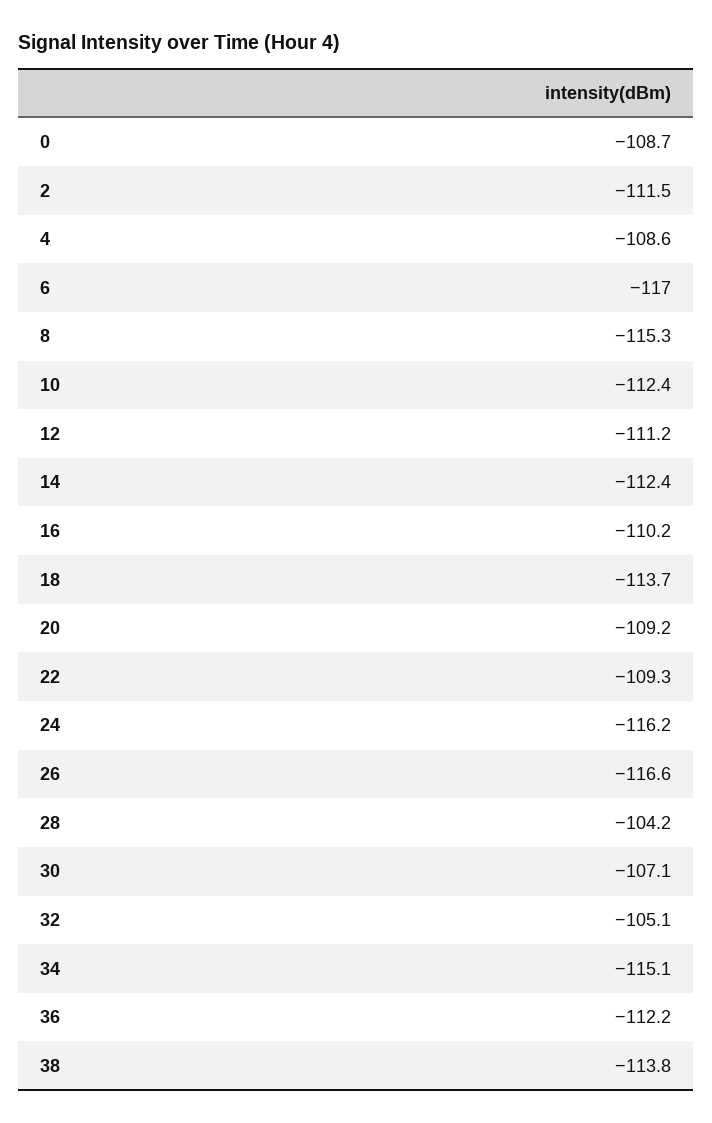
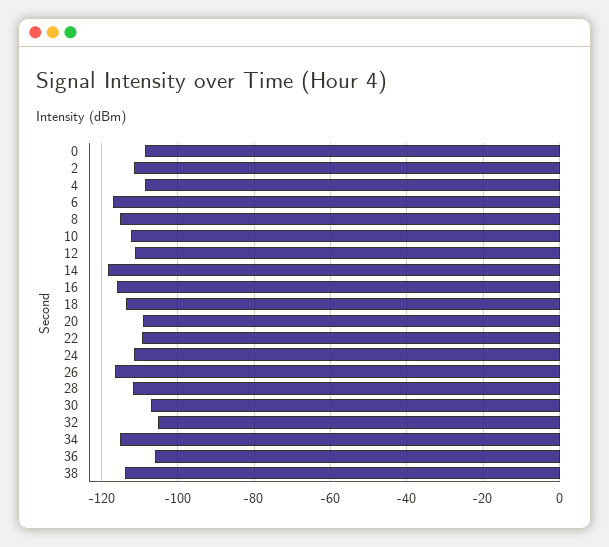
  {
    "0": -108.7,
    "2": -111.5,
    "4": -108.6,
    "6": -117,
    "8": -115.3,
    "10": -112.4,
    "12": -111.2,
-   "14": -112.4,
+   "14": -118,
-   "16": -110.2,
+   "16": -116,
    "18": -113.7,
    "20": -109.2,
    "22": -109.3,
-   "24": -116.2,
+   "24": -112,
    "26": -116.6,
-   "28": -104.2,
+   "28": -112,
    "30": -107.1,
    "32": -105.1,
    "34": -115.1,
-   "36": -112.2,
+   "36": -106,
    "38": -113.8
  }

